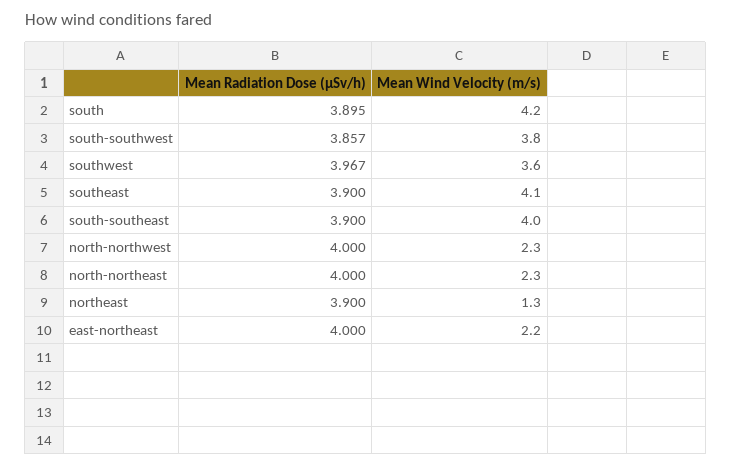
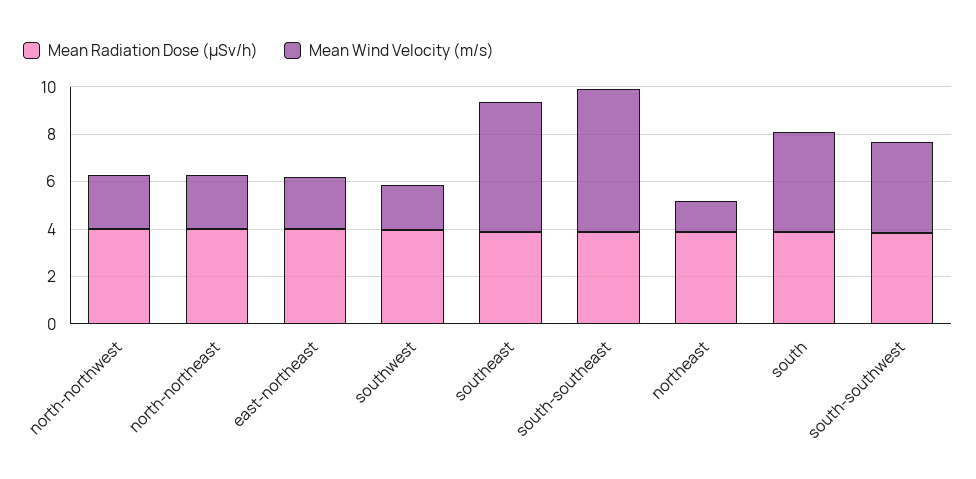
  {
    "Mean Radiation Dose (μSv/h)": {
      "south": 3.895,
      "south-southwest": 3.857,
      "southwest": 3.967,
      "southeast": 3.9,
      "south-southeast": 3.9,
      "north-northwest": 4,
      "north-northeast": 4,
      "northeast": 3.9,
      "east-northeast": 4
    },
    "Mean Wind Velocity (m/s)": {
      "south": 4.2,
      "south-southwest": 3.8,
-     "southwest": 3.6,
+     "southwest": 2,
-     "southeast": 4.1,
+     "southeast": 5.5,
-     "south-southeast": 4,
+     "south-southeast": 6,
      "north-northwest": 2.3,
      "north-northeast": 2.3,
      "northeast": 1.3,
      "east-northeast": 2.2
    }
  }

